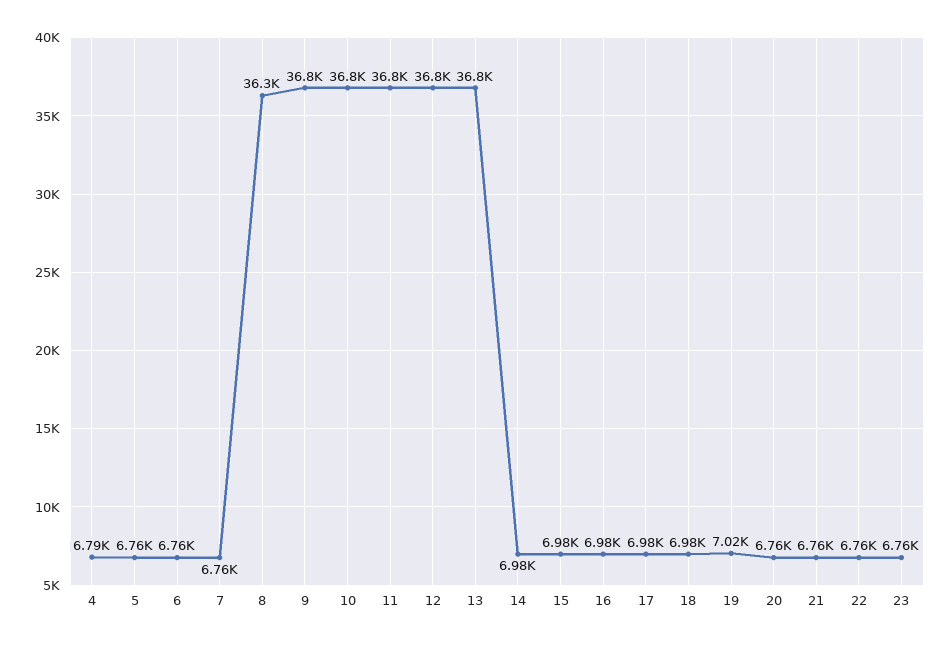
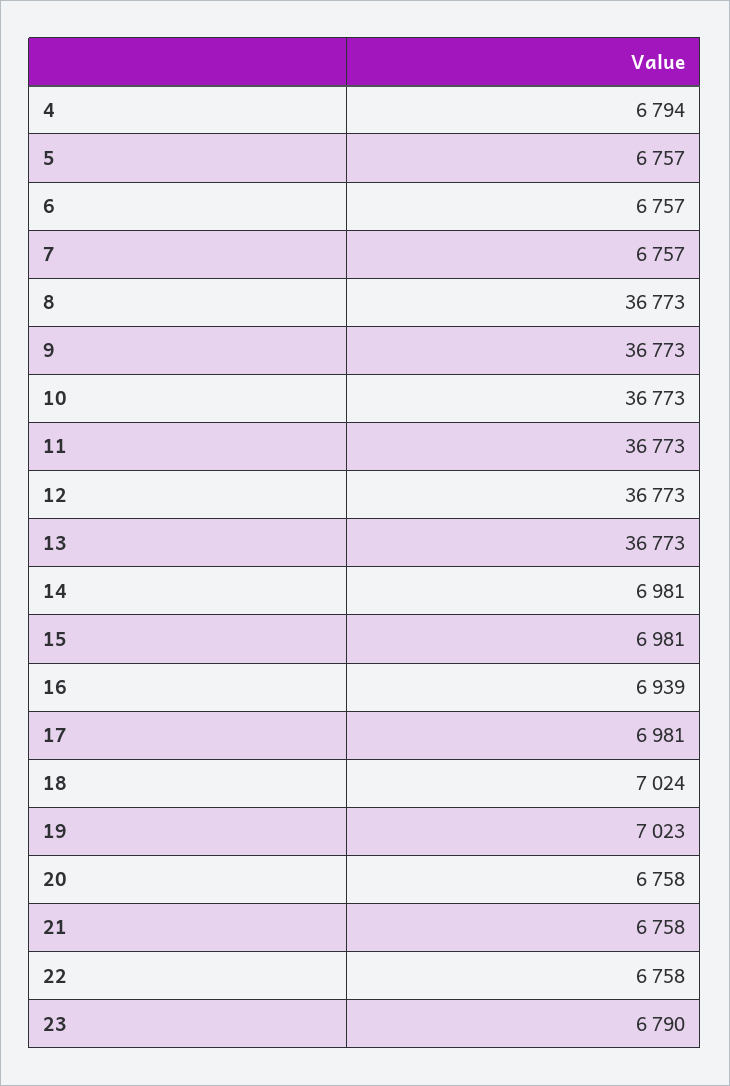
  {
    "4": 6794,
    "5": 6757,
    "6": 6757,
    "7": 6757,
-   "8": 36300,
+   "8": 36773,
    "9": 36773,
    "10": 36773,
    "11": 36773,
    "12": 36773,
    "13": 36773,
    "14": 6981,
    "15": 6981,
-   "16": 6980,
+   "16": 6939,
    "17": 6981,
-   "18": 6980,
+   "18": 7024,
    "19": 7023,
    "20": 6758,
    "21": 6758,
    "22": 6758,
-   "23": 6760
+   "23": 6790
  }

